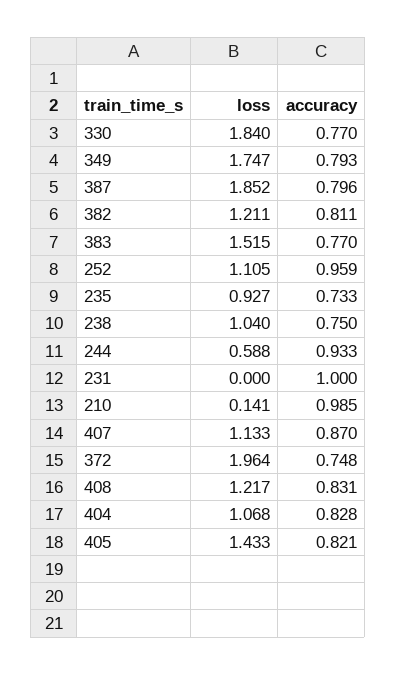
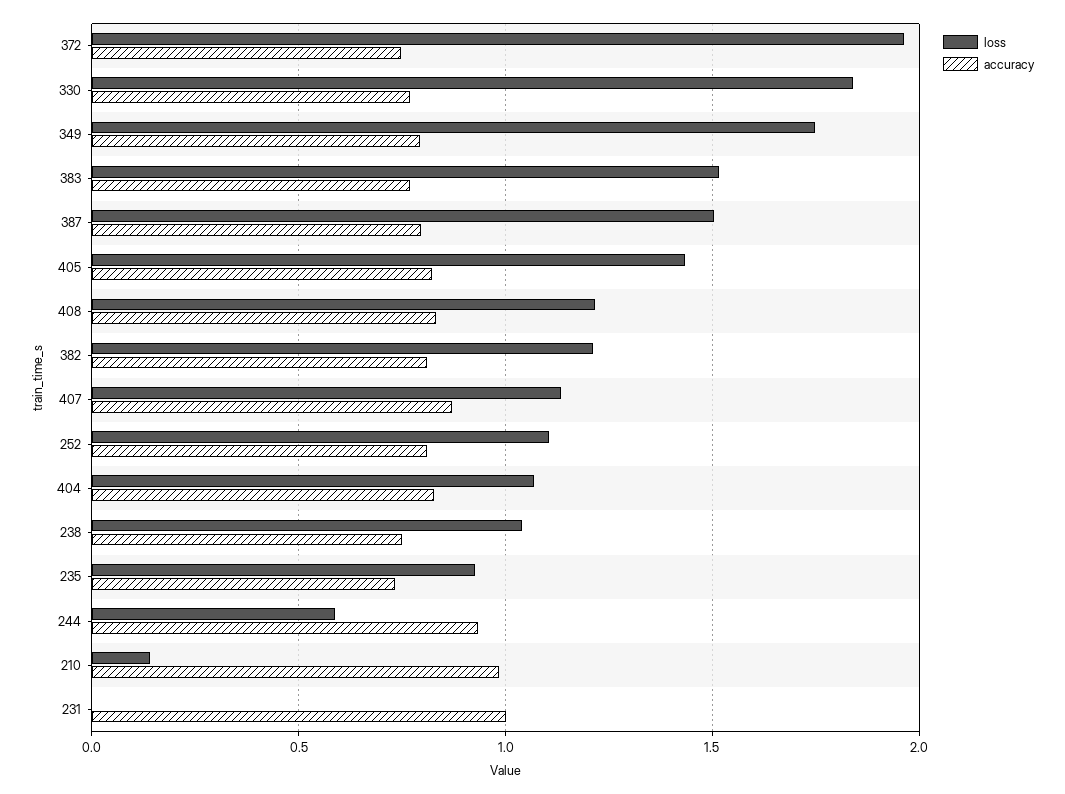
  {
    "loss": {
      "330": 1.84,
      "349": 1.747,
-     "387": 1.852,
+     "387": 1.5,
      "382": 1.211,
      "383": 1.515,
      "252": 1.105,
      "235": 0.927,
      "238": 1.04,
      "244": 0.588,
      "231": 0,
      "210": 0.141,
      "407": 1.133,
      "372": 1.964,
      "408": 1.217,
      "404": 1.068,
      "405": 1.433
    },
    "accuracy": {
      "330": 0.77,
      "349": 0.793,
      "387": 0.796,
      "382": 0.811,
      "383": 0.77,
-     "252": 0.959,
+     "252": 0.8,
      "235": 0.733,
      "238": 0.75,
      "244": 0.933,
      "231": 1,
      "210": 0.985,
      "407": 0.87,
      "372": 0.748,
      "408": 0.831,
      "404": 0.828,
      "405": 0.821
    }
  }

